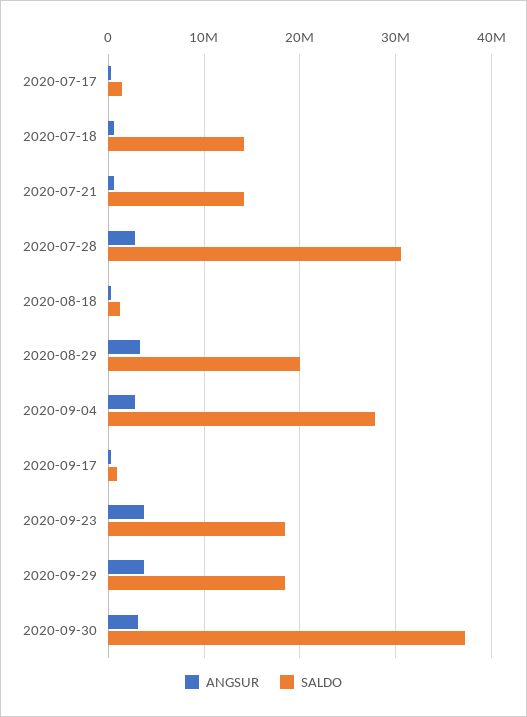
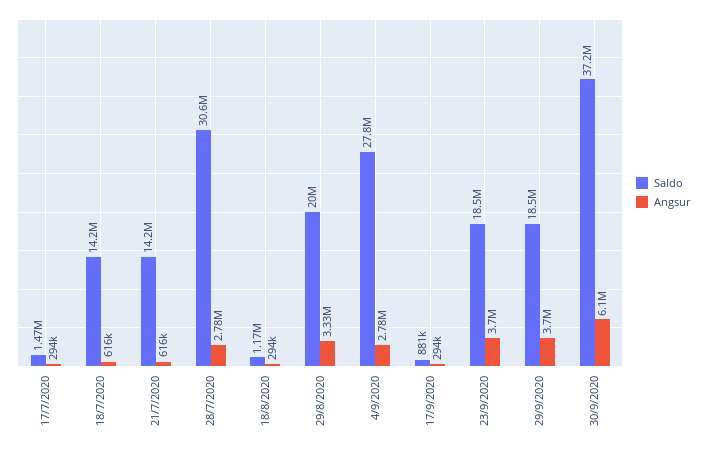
  {
    "ANGSUR": {
      "2020-07-17": 294000,
      "2020-07-18": 616000,
      "2020-07-21": 616000,
      "2020-07-28": 2780000,
      "2020-08-18": 294000,
      "2020-08-29": 3330000,
      "2020-09-04": 2780000,
      "2020-09-17": 294000,
      "2020-09-23": 3700000,
      "2020-09-29": 3700000,
-     "2020-09-30": 3000000
+     "2020-09-30": 6100000
    },
    "SALDO": {
      "2020-07-17": 1470000,
      "2020-07-18": 14200000,
      "2020-07-21": 14200000,
      "2020-07-28": 30600000,
      "2020-08-18": 1170000,
      "2020-08-29": 20000000,
      "2020-09-04": 27800000,
      "2020-09-17": 881000,
      "2020-09-23": 18500000,
      "2020-09-29": 18500000,
      "2020-09-30": 37200000
    }
  }

